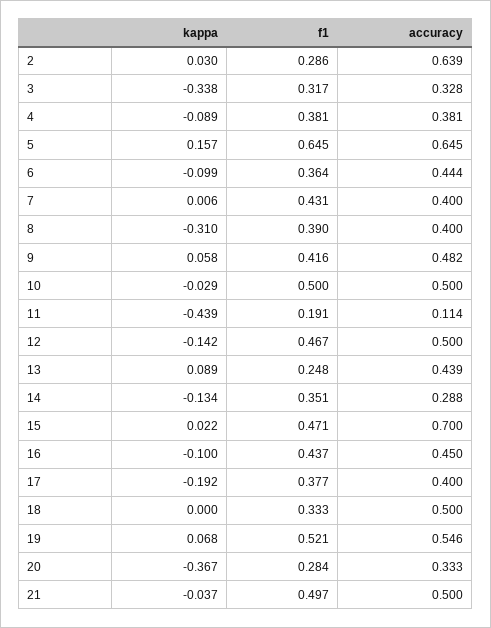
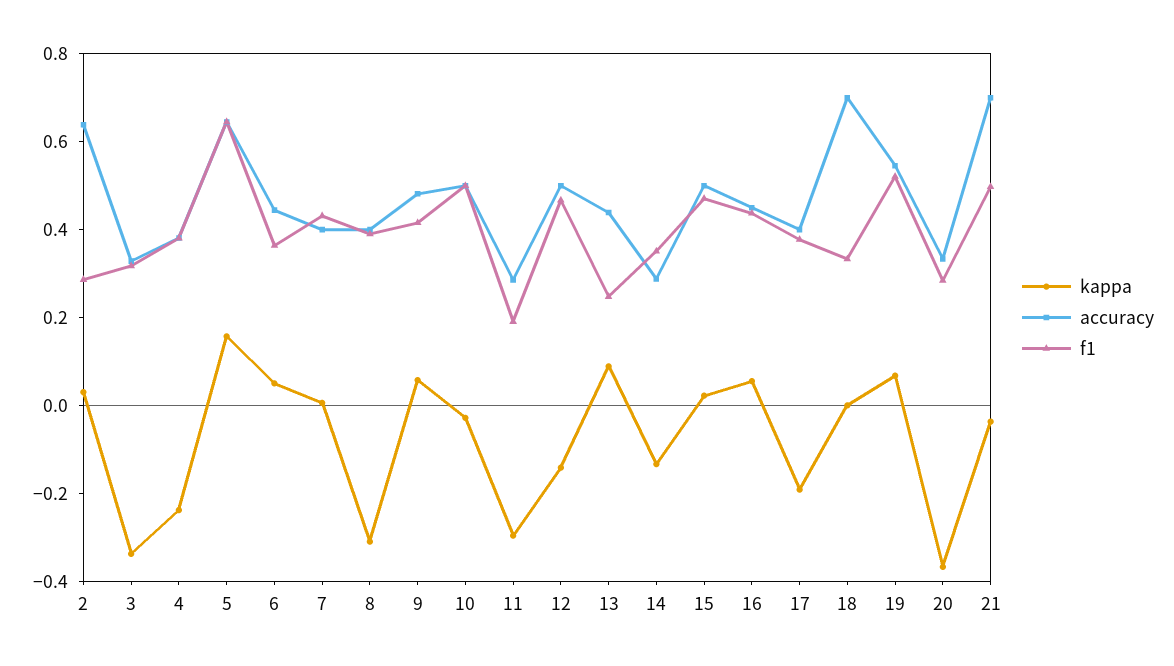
  {
    "kappa": {
      "2": 0.03,
      "3": -0.338,
-     "4": -0.089,
+     "4": -0.25,
      "5": 0.157,
-     "6": -0.099,
+     "6": 0.05,
      "7": 0.006,
      "8": -0.31,
      "9": 0.058,
      "10": -0.029,
-     "11": -0.439,
+     "11": -0.3,
      "12": -0.142,
      "13": 0.089,
      "14": -0.134,
      "15": 0.022,
-     "16": -0.1,
+     "16": 0.05,
      "17": -0.192,
      "18": 0,
      "19": 0.068,
      "20": -0.367,
      "21": -0.037
    },
    "f1": {
      "2": 0.286,
      "3": 0.317,
      "4": 0.381,
      "5": 0.645,
      "6": 0.364,
      "7": 0.431,
      "8": 0.39,
      "9": 0.416,
      "10": 0.5,
      "11": 0.191,
      "12": 0.467,
      "13": 0.248,
      "14": 0.351,
      "15": 0.471,
      "16": 0.437,
      "17": 0.377,
      "18": 0.333,
      "19": 0.521,
      "20": 0.284,
      "21": 0.497
    },
    "accuracy": {
      "2": 0.639,
      "3": 0.328,
      "4": 0.381,
      "5": 0.645,
      "6": 0.444,
      "7": 0.4,
      "8": 0.4,
      "9": 0.482,
      "10": 0.5,
-     "11": 0.114,
+     "11": 0.3,
      "12": 0.5,
      "13": 0.439,
      "14": 0.288,
-     "15": 0.7,
+     "15": 0.5,
      "16": 0.45,
      "17": 0.4,
-     "18": 0.5,
+     "18": 0.7,
      "19": 0.546,
      "20": 0.333,
-     "21": 0.5
+     "21": 0.7
    }
  }

